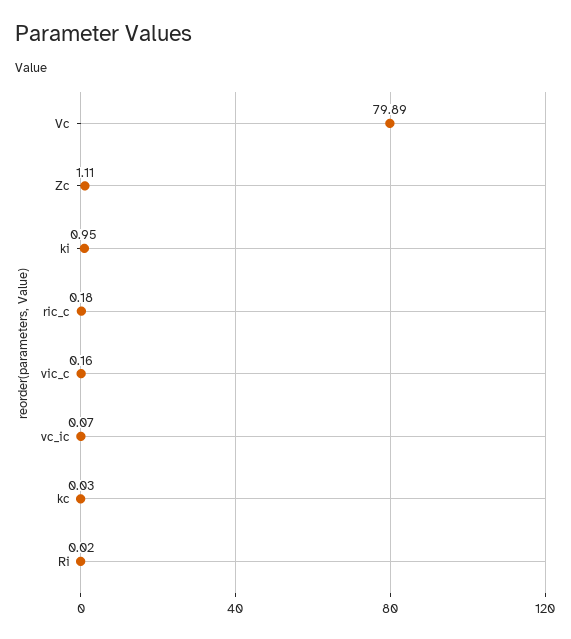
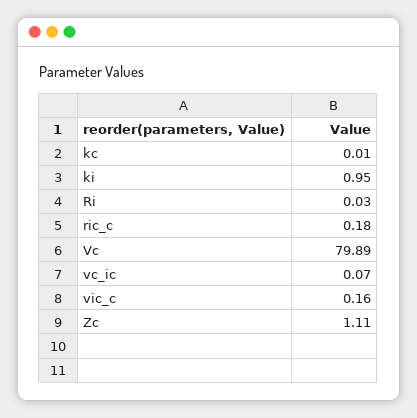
  {
    "Vc": 79.89,
    "Zc": 1.11,
    "ki": 0.95,
    "ric_c": 0.18,
    "vic_c": 0.16,
    "vc_ic": 0.07,
-   "kc": 0.03,
+   "kc": 0.01,
-   "Ri": 0.02
+   "Ri": 0.03
  }

